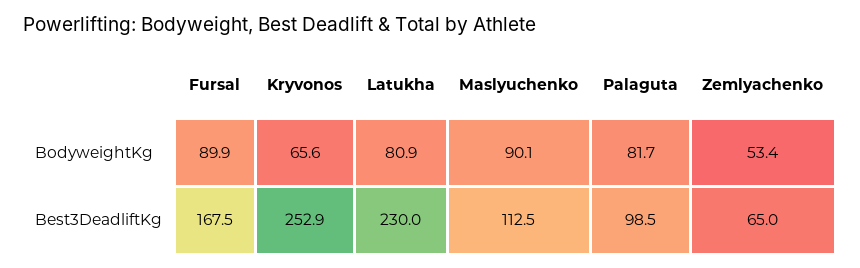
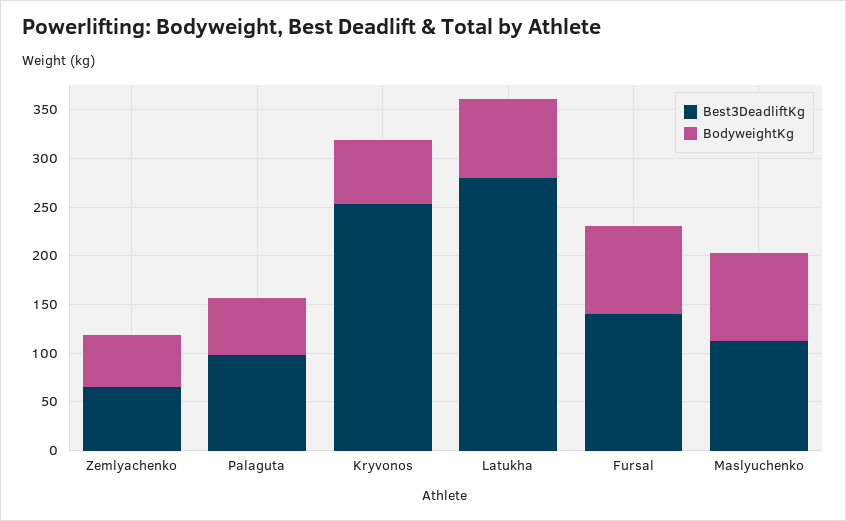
  {
    "BodyweightKg": {
      "Fursal": 89.9,
      "Kryvonos": 65.6,
      "Latukha": 80.9,
      "Maslyuchenko": 90.1,
-     "Palaguta": 81.7,
+     "Palaguta": 60,
      "Zemlyachenko": 53.4
    },
    "Best3DeadliftKg": {
-     "Fursal": 167.5,
+     "Fursal": 140,
      "Kryvonos": 252.9,
-     "Latukha": 230,
+     "Latukha": 280,
      "Maslyuchenko": 112.5,
      "Palaguta": 98.5,
      "Zemlyachenko": 65
    }
  }

